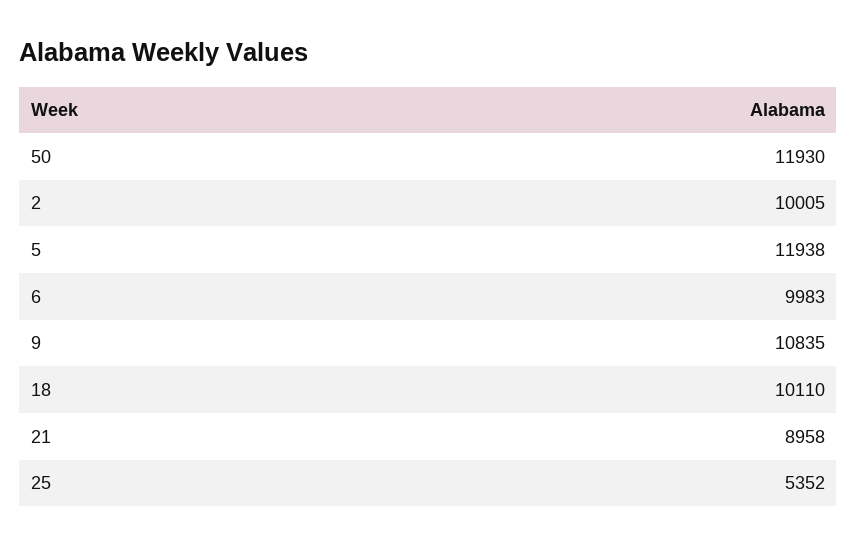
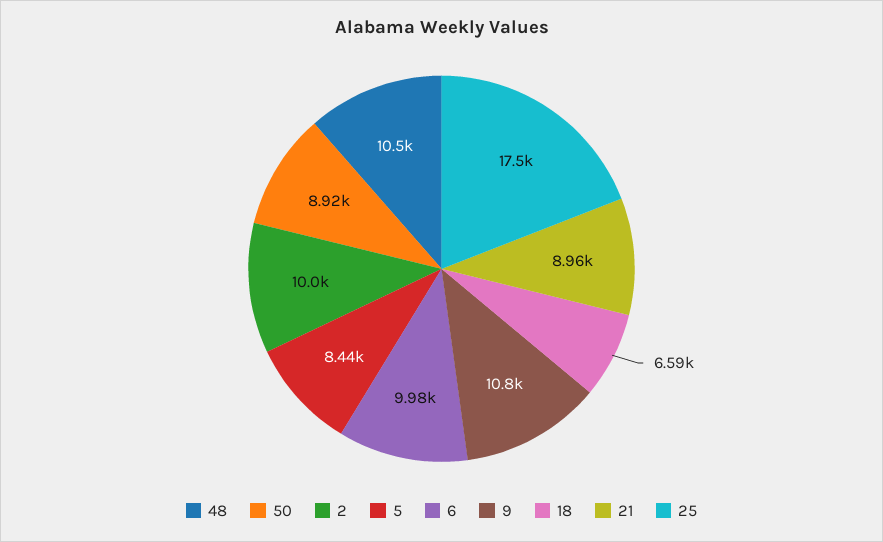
  {
-   "50": 11930,
+   "50": 8920,
    "2": 10005,
-   "5": 11938,
+   "5": 8440,
    "6": 9983,
    "9": 10835,
-   "18": 10110,
+   "18": 6590,
    "21": 8958,
-   "25": 5352
+   "25": 17500,
+   "48": 10500
  }

